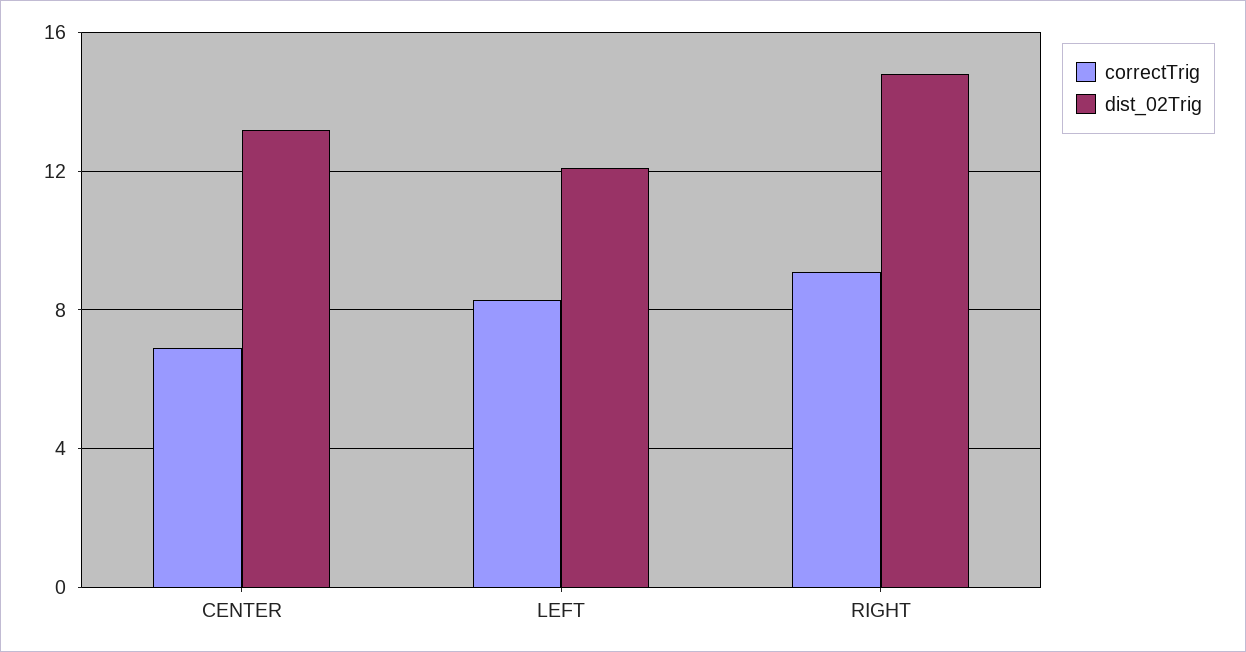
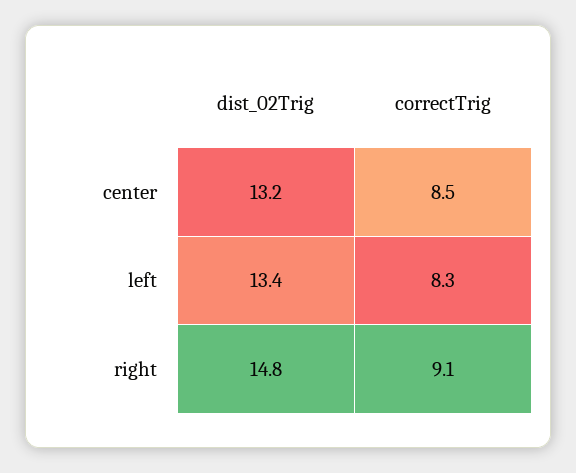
  {
    "correctTrig": {
-     "CENTER": 7,
+     "CENTER": 8.5,
      "LEFT": 8.3,
      "RIGHT": 9.1
    },
    "dist_02Trig": {
      "CENTER": 13.2,
-     "LEFT": 12,
+     "LEFT": 13.4,
      "RIGHT": 14.8
    }
  }

